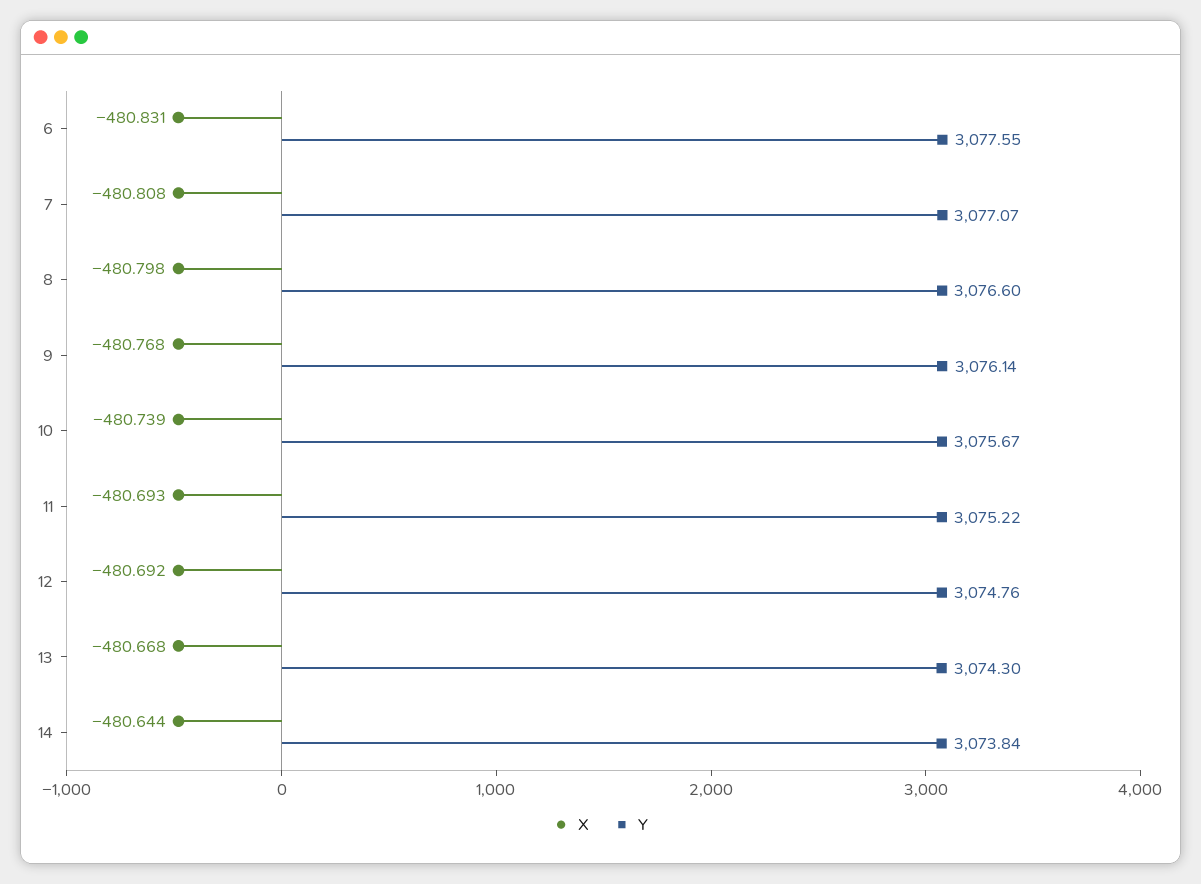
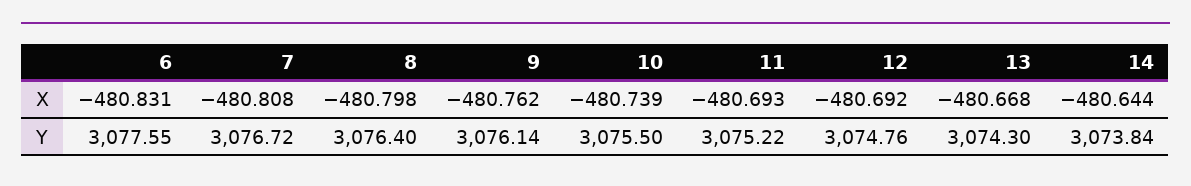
  {
    "X": {
      "6": -480.831,
      "7": -480.808,
      "8": -480.798,
-     "9": -480.768,
+     "9": -480.762,
      "10": -480.739,
      "11": -480.693,
      "12": -480.692,
      "13": -480.668,
      "14": -480.644
    },
    "Y": {
      "6": 3077.55,
-     "7": 3077.07,
+     "7": 3076.72,
-     "8": 3076.6,
+     "8": 3076.4,
      "9": 3076.14,
-     "10": 3075.67,
+     "10": 3075.5,
      "11": 3075.22,
      "12": 3074.76,
      "13": 3074.3,
      "14": 3073.84
    }
  }

